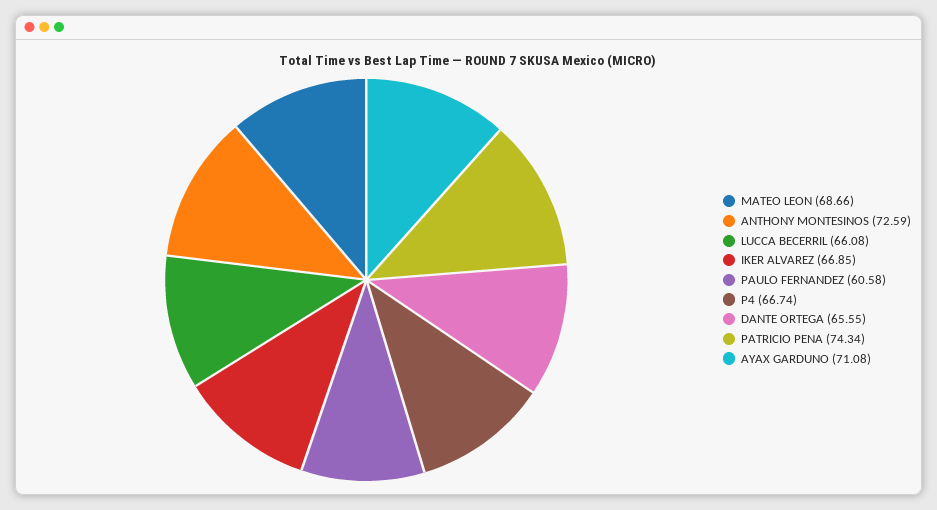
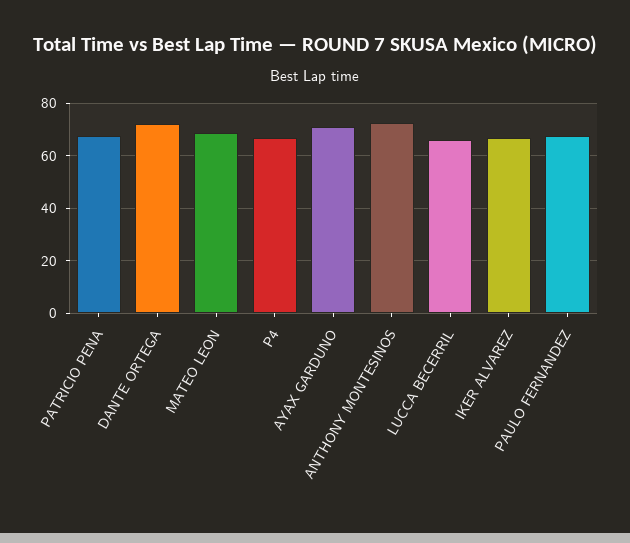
  {
    "MATEO LEON": 68.66,
    "ANTHONY MONTESINOS": 72.59,
    "LUCCA BECERRIL": 66.08,
    "IKER ALVAREZ": 66.85,
-   "PAULO FERNANDEZ": 60.58,
+   "PAULO FERNANDEZ": 67.5,
    "P4": 66.74,
-   "DANTE ORTEGA": 65.55,
+   "DANTE ORTEGA": 72.5,
-   "PATRICIO PENA": 74.34,
+   "PATRICIO PENA": 67.5,
    "AYAX GARDUNO": 71.08
  }

